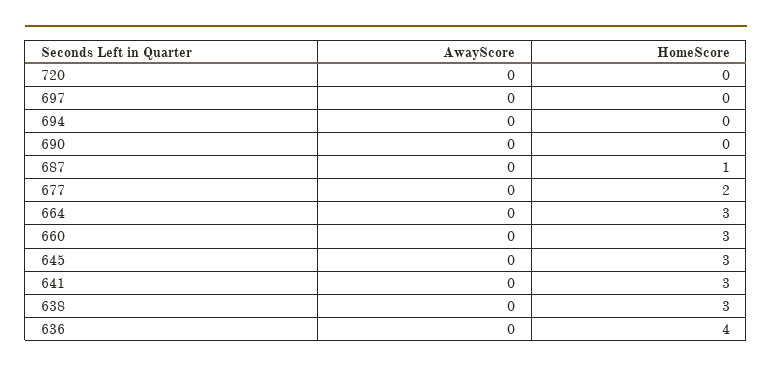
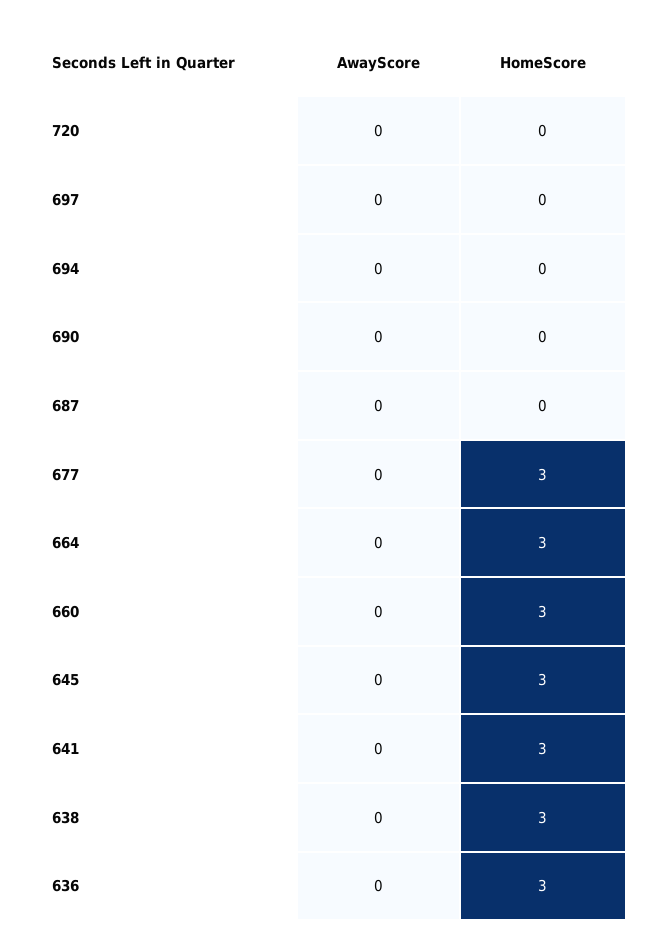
  {
    "AwayScore": {
      "720": 0,
      "697": 0,
      "694": 0,
      "690": 0,
      "687": 0,
      "677": 0,
      "664": 0,
      "660": 0,
      "645": 0,
      "641": 0,
      "638": 0,
      "636": 0
    },
    "HomeScore": {
      "720": 0,
      "697": 0,
      "694": 0,
      "690": 0,
-     "687": 1,
+     "687": 0,
-     "677": 2,
+     "677": 3,
      "664": 3,
      "660": 3,
      "645": 3,
      "641": 3,
      "638": 3,
-     "636": 4
+     "636": 3
    }
  }

